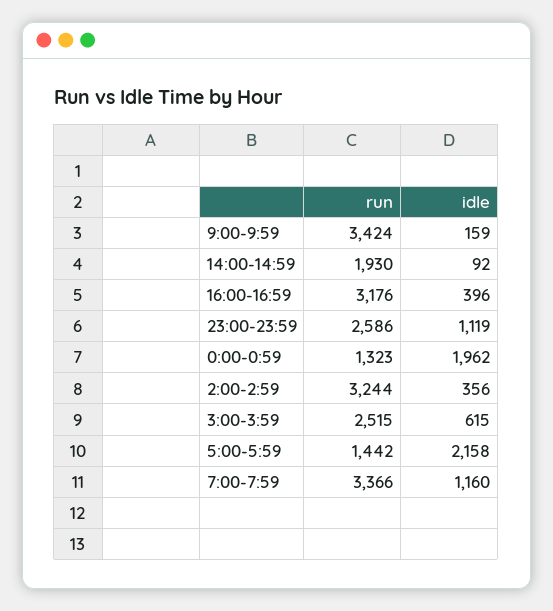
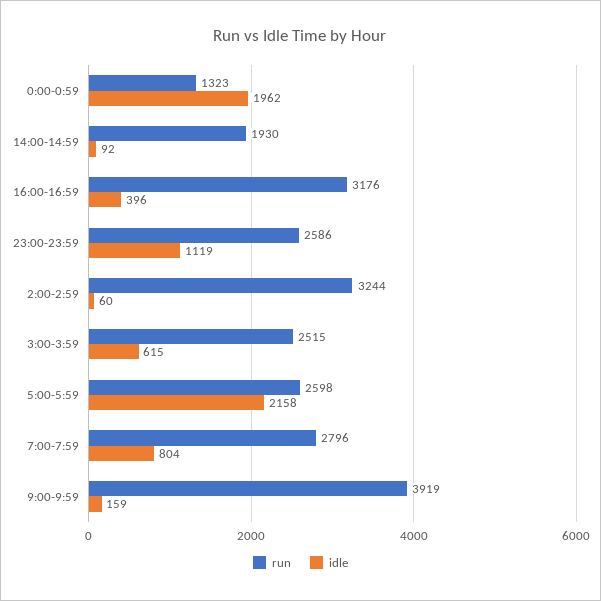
  {
    "run": {
-     "9:00-9:59": 3424,
+     "9:00-9:59": 3919,
      "14:00-14:59": 1930,
      "16:00-16:59": 3176,
      "23:00-23:59": 2586,
      "0:00-0:59": 1323,
      "2:00-2:59": 3244,
      "3:00-3:59": 2515,
-     "5:00-5:59": 1442,
+     "5:00-5:59": 2598,
-     "7:00-7:59": 3366
+     "7:00-7:59": 2796
    },
    "idle": {
      "9:00-9:59": 159,
      "14:00-14:59": 92,
      "16:00-16:59": 396,
      "23:00-23:59": 1119,
      "0:00-0:59": 1962,
-     "2:00-2:59": 356,
+     "2:00-2:59": 60,
      "3:00-3:59": 615,
      "5:00-5:59": 2158,
-     "7:00-7:59": 1160
+     "7:00-7:59": 804
    }
  }

